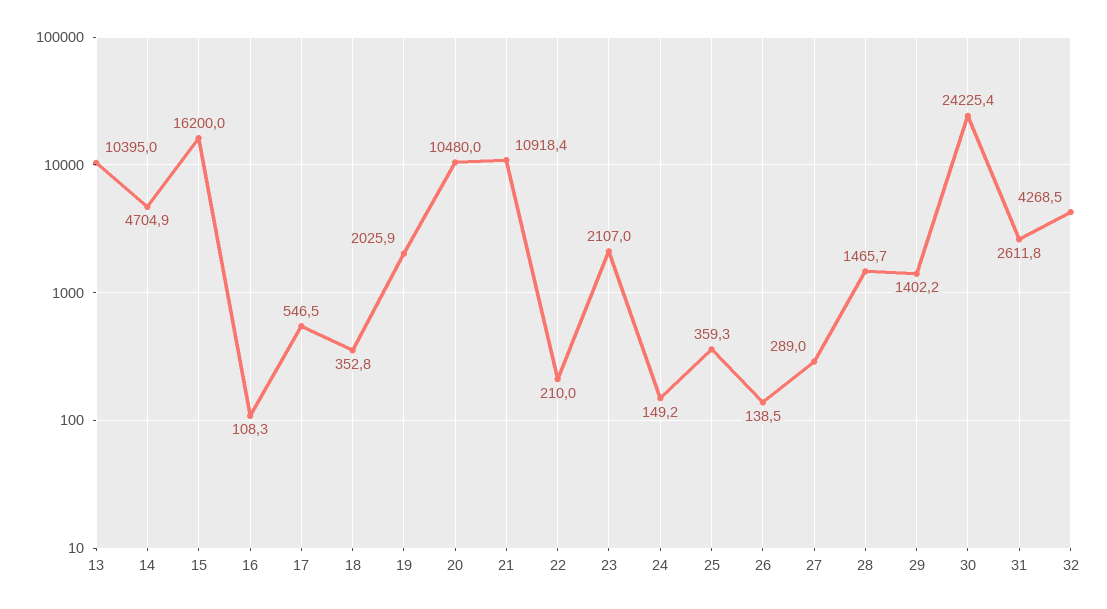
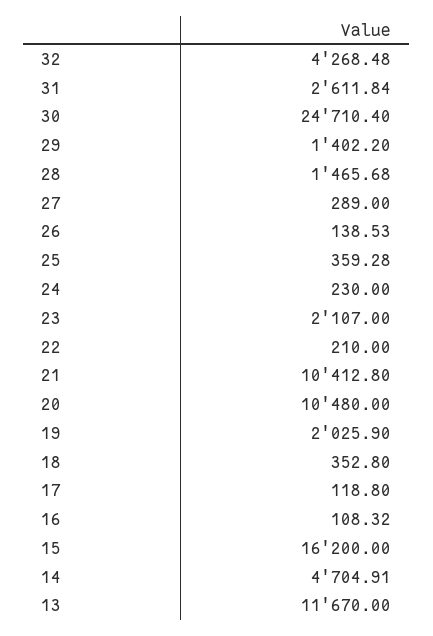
  {
-   "13": 10395,
+   "13": 11670,
    "14": 4704.91,
    "15": 16200,
    "16": 108.32,
-   "17": 546.5,
+   "17": 118.8,
    "18": 352.8,
    "19": 2025.9,
    "20": 10480,
-   "21": 10918.4,
+   "21": 10412.8,
    "22": 210,
    "23": 2107,
-   "24": 149.2,
+   "24": 230,
    "25": 359.28,
    "26": 138.53,
    "27": 289,
    "28": 1465.68,
    "29": 1402.2,
-   "30": 24225.4,
+   "30": 24710.4,
    "31": 2611.84,
    "32": 4268.48
  }

